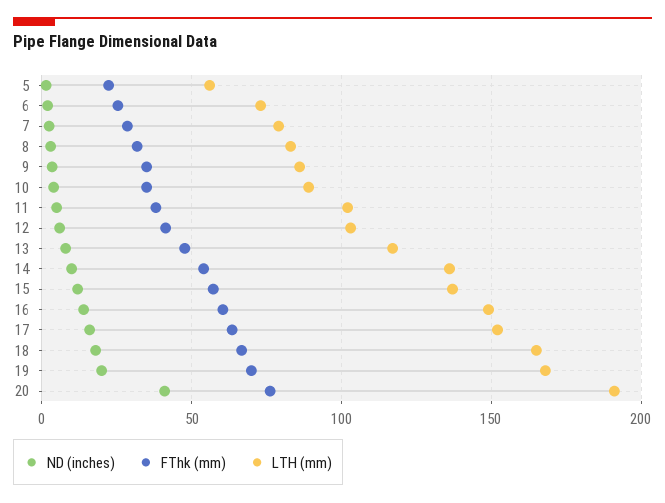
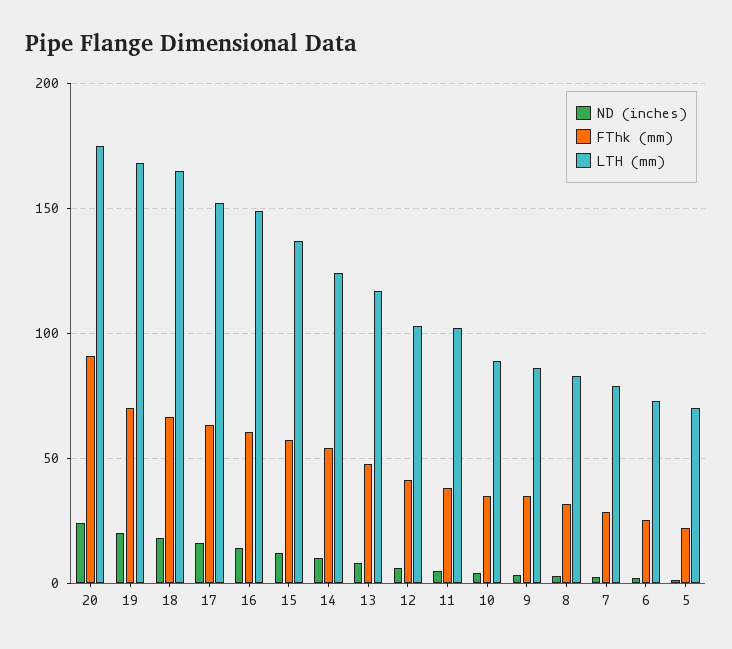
  {
    "ND (inches)": {
      "5": 0,
      "6": 0,
      "7": 5,
      "8": 5,
      "9": 5,
      "10": 5,
      "11": 5,
      "12": 5,
      "13": 10,
      "14": 10,
      "15": 10,
      "16": 15,
      "17": 15,
      "18": 20,
      "19": 20,
-     "20": 40
+     "20": 25
    },
    "FThk (mm)": {
      "5": 20,
      "6": 25,
      "7": 30,
      "8": 30,
      "9": 35,
      "10": 35,
      "11": 40,
      "12": 40,
      "13": 50,
      "14": 55,
      "15": 55,
      "16": 60,
      "17": 65,
      "18": 65,
      "19": 70,
-     "20": 75
+     "20": 90
    },
    "LTH (mm)": {
-     "5": 55,
+     "5": 70,
      "6": 75,
      "7": 80,
      "8": 85,
      "9": 85,
      "10": 90,
      "11": 100,
      "12": 105,
      "13": 115,
-     "14": 135,
+     "14": 125,
      "15": 135,
      "16": 150,
      "17": 150,
      "18": 165,
      "19": 170,
-     "20": 190
+     "20": 175
    }
  }

